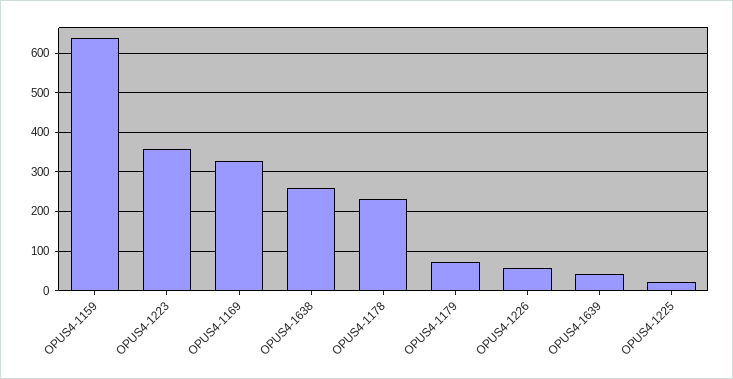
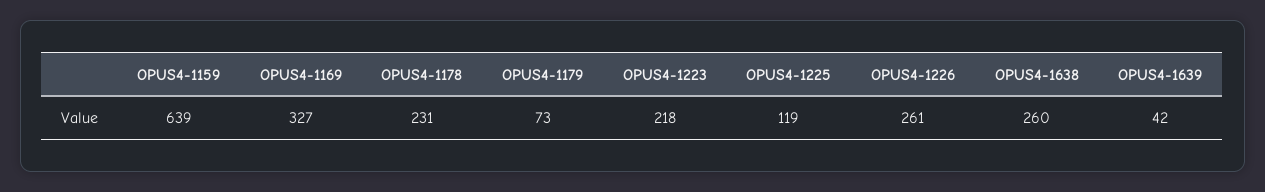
  {
    "OPUS4-1159": 639,
-   "OPUS4-1223": 360,
+   "OPUS4-1223": 218,
    "OPUS4-1169": 327,
    "OPUS4-1638": 260,
    "OPUS4-1178": 231,
    "OPUS4-1179": 73,
-   "OPUS4-1226": 60,
+   "OPUS4-1226": 261,
    "OPUS4-1639": 42,
-   "OPUS4-1225": 20
+   "OPUS4-1225": 119
  }

